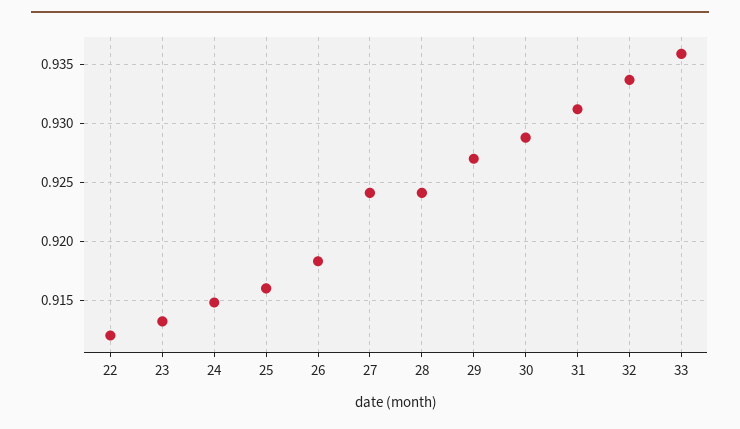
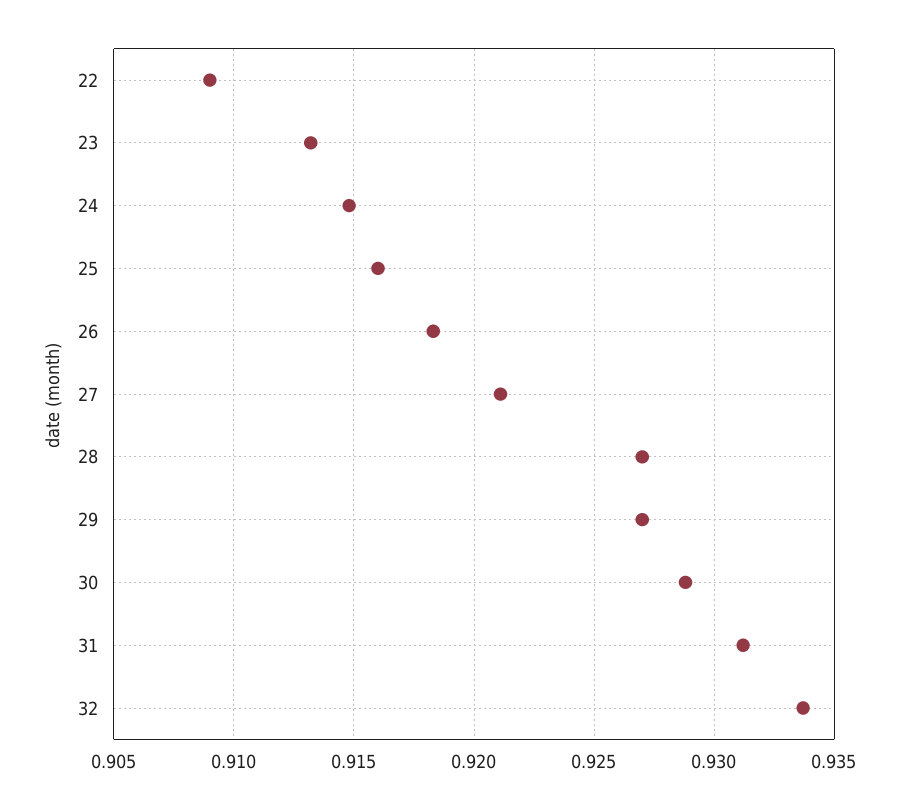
  {
-   "22": 0.912,
+   "22": 0.909,
    "23": 0.913,
    "24": 0.915,
    "25": 0.916,
    "26": 0.9185,
-   "27": 0.924,
+   "27": 0.921,
-   "28": 0.924,
+   "28": 0.927,
    "29": 0.927,
    "30": 0.929,
    "31": 0.931,
-   "32": 0.9335,
+   "32": 0.9335
-   "33": 0.936
  }

